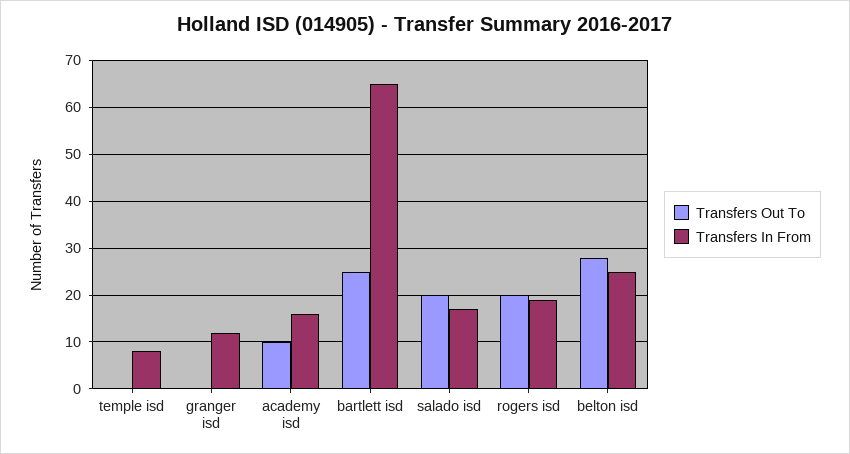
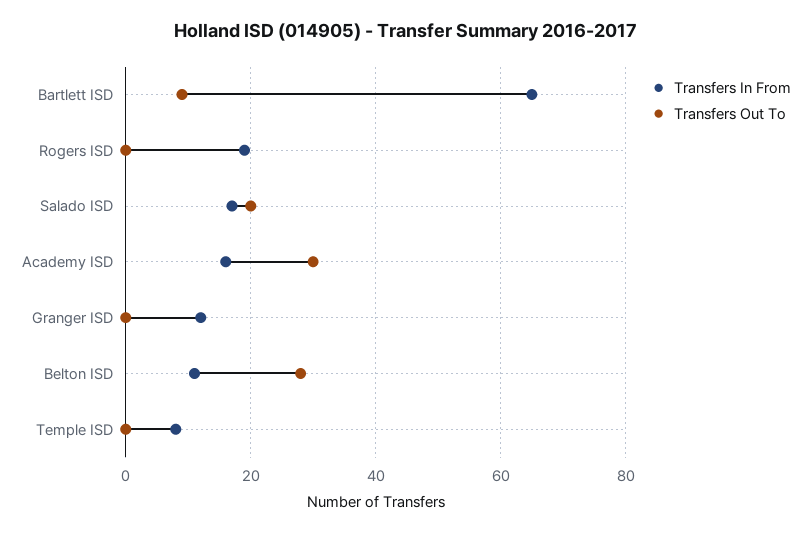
  {
    "Transfers Out To": {
      "temple isd": 0,
      "granger isd": 0,
-     "academy isd": 10,
+     "academy isd": 30,
-     "bartlett isd": 25,
+     "bartlett isd": 10,
      "salado isd": 20,
-     "rogers isd": 20,
+     "rogers isd": 0,
      "belton isd": 30
    },
    "Transfers In From": {
      "temple isd": 10,
      "granger isd": 10,
      "academy isd": 15,
      "bartlett isd": 65,
      "salado isd": 15,
      "rogers isd": 20,
-     "belton isd": 25
+     "belton isd": 10
    }
  }

